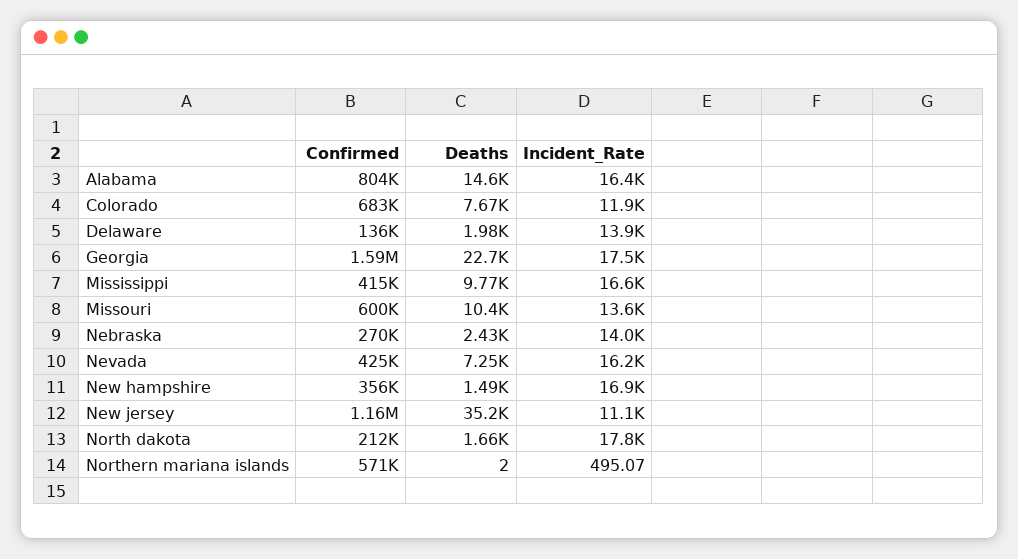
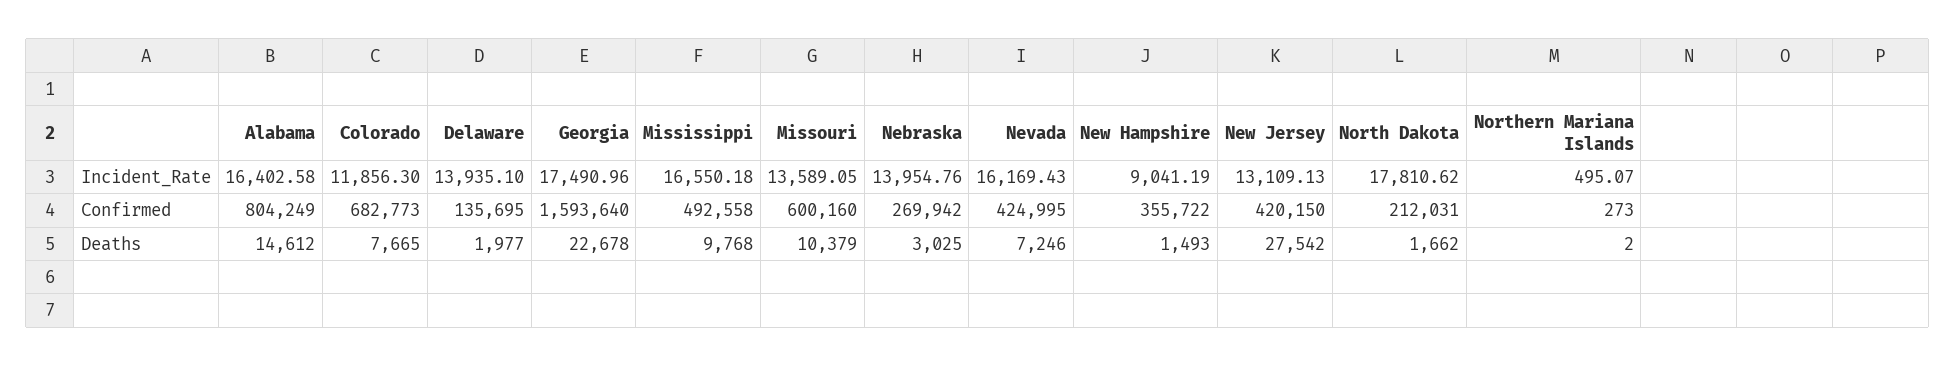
  {
    "Confirmed": {
      "Alabama": 804249,
      "Colorado": 682773,
      "Delaware": 135695,
      "Georgia": 1593640,
-     "Mississippi": 415000,
+     "Mississippi": 492558,
      "Missouri": 600160,
      "Nebraska": 269942,
      "Nevada": 424995,
      "New hampshire": 355722,
-     "New jersey": 1160000,
+     "New jersey": 420150,
      "North dakota": 212031,
-     "Northern mariana islands": 571000
+     "Northern mariana islands": 273
    },
    "Deaths": {
      "Alabama": 14612,
      "Colorado": 7665,
      "Delaware": 1977,
      "Georgia": 22678,
      "Mississippi": 9768,
      "Missouri": 10379,
-     "Nebraska": 2430,
+     "Nebraska": 3025,
      "Nevada": 7246,
      "New hampshire": 1493,
-     "New jersey": 35200,
+     "New jersey": 27542,
      "North dakota": 1662,
      "Northern mariana islands": 2
    },
    "Incident_Rate": {
      "Alabama": 16402.58,
      "Colorado": 11856.3,
      "Delaware": 13935.1,
      "Georgia": 17490.96,
      "Mississippi": 16550.18,
      "Missouri": 13589.05,
      "Nebraska": 13954.76,
      "Nevada": 16169.43,
-     "New hampshire": 16900,
+     "New hampshire": 9041.19,
-     "New jersey": 11100,
+     "New jersey": 13109.13,
      "North dakota": 17810.62,
      "Northern mariana islands": 495.07
    }
  }

